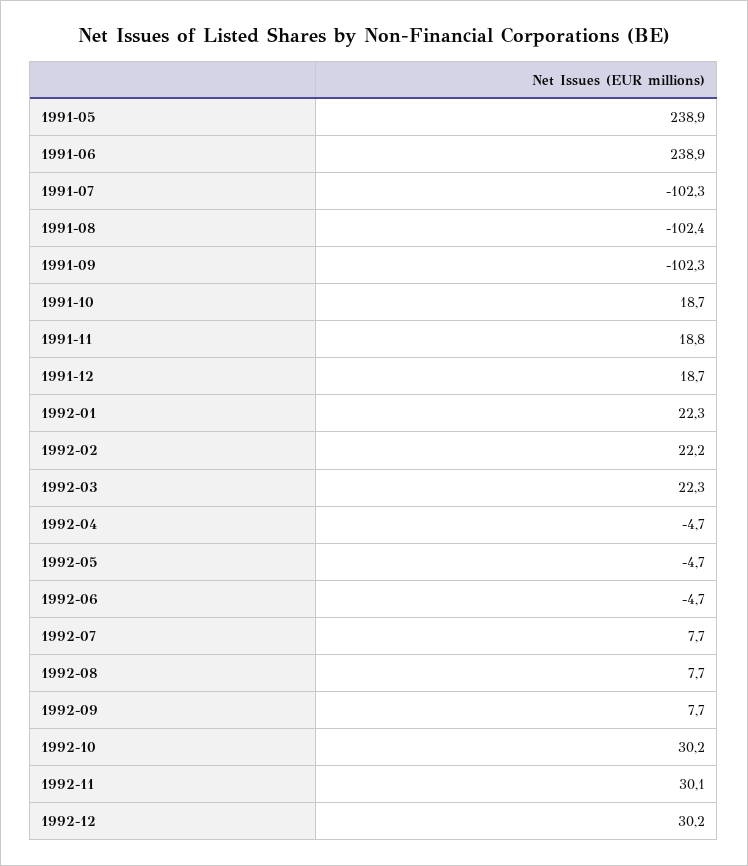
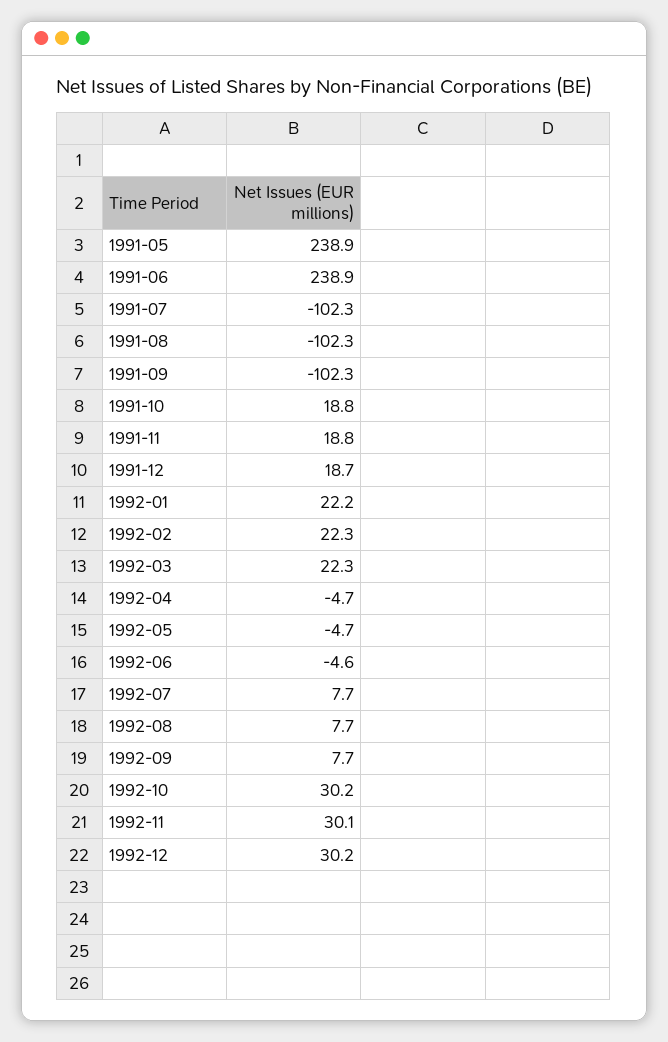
  {
    "1991-05": 238.9,
    "1991-06": 238.9,
    "1991-07": -102.3,
-   "1991-08": -102.4,
+   "1991-08": -102.3,
    "1991-09": -102.3,
-   "1991-10": 18.7,
+   "1991-10": 18.8,
    "1991-11": 18.8,
    "1991-12": 18.7,
-   "1992-01": 22.3,
+   "1992-01": 22.2,
-   "1992-02": 22.2,
+   "1992-02": 22.3,
    "1992-03": 22.3,
    "1992-04": -4.7,
    "1992-05": -4.7,
-   "1992-06": -4.7,
+   "1992-06": -4.6,
    "1992-07": 7.7,
    "1992-08": 7.7,
    "1992-09": 7.7,
    "1992-10": 30.2,
    "1992-11": 30.1,
    "1992-12": 30.2
  }

